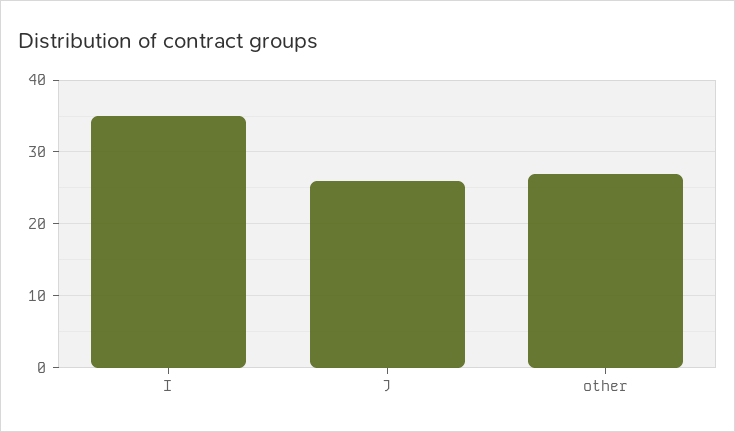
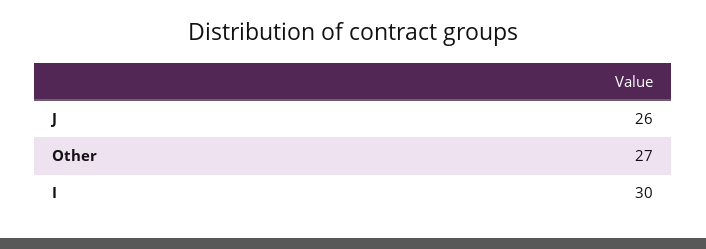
  {
-   "I": 35,
+   "I": 30,
    "J": 26,
    "other": 27
  }

